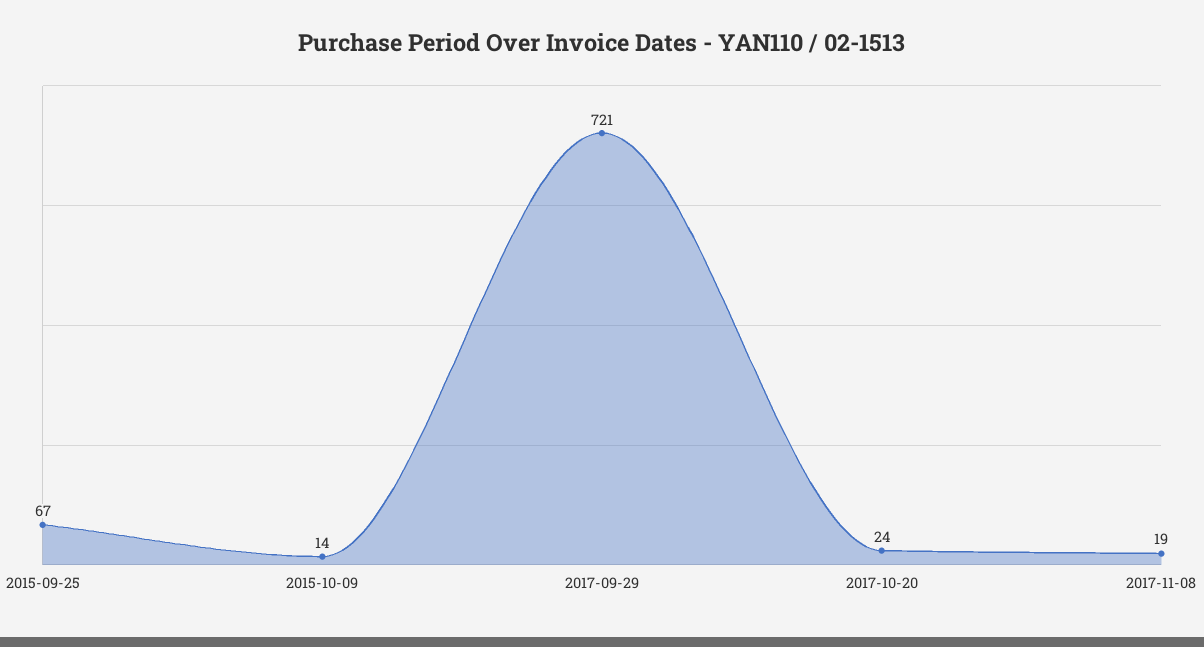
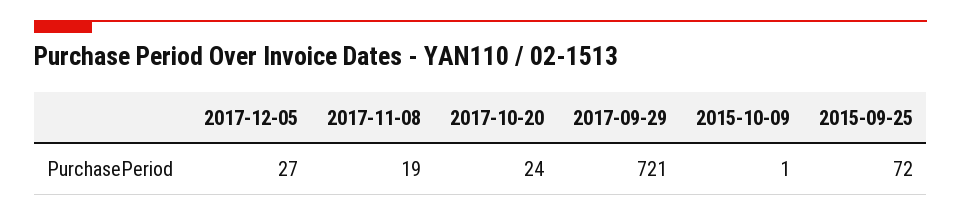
  {
-   "2015-09-25": 67,
+   "2015-09-25": 72,
-   "2015-10-09": 14,
+   "2015-10-09": 1,
    "2017-09-29": 721,
    "2017-10-20": 24,
-   "2017-11-08": 19
+   "2017-11-08": 19,
+   "2017-12-05": 27
  }

